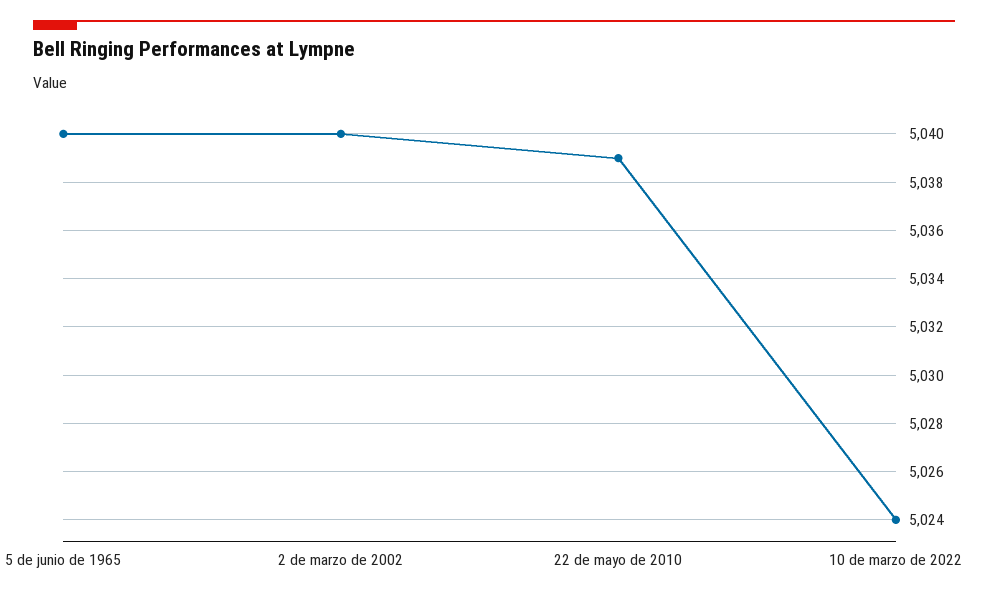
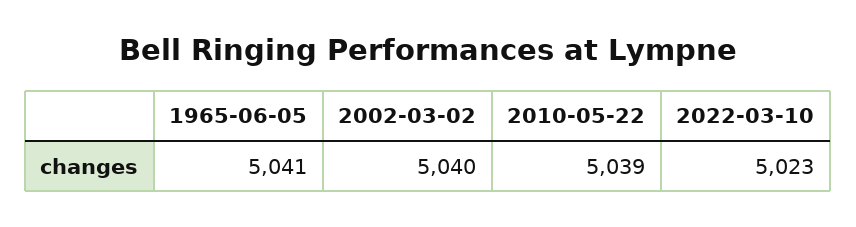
  {
-   "5 de junio de 1965": 5040,
+   "5 de junio de 1965": 5041,
    "2 de marzo de 2002": 5040,
    "22 de mayo de 2010": 5039,
-   "10 de marzo de 2022": 5024
+   "10 de marzo de 2022": 5023
  }

